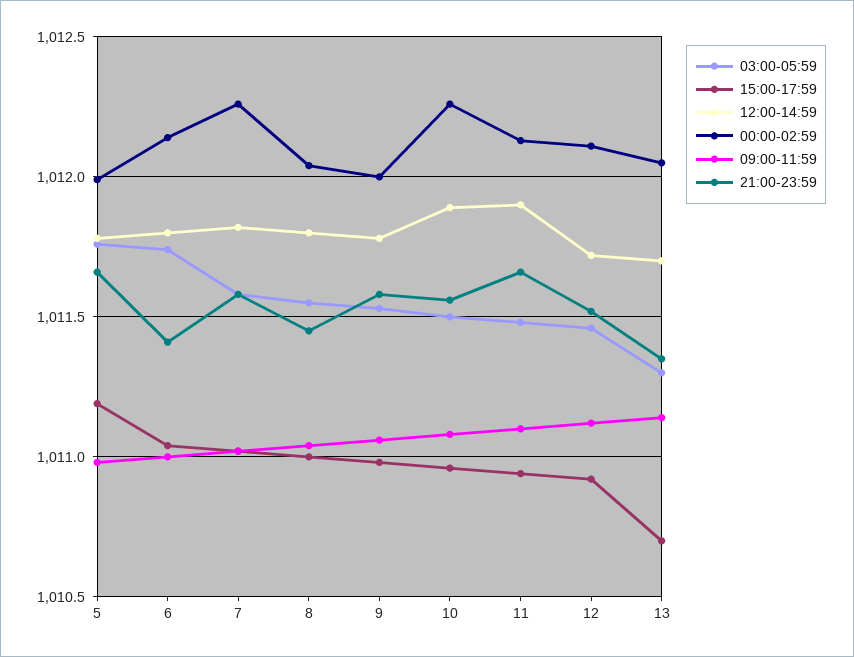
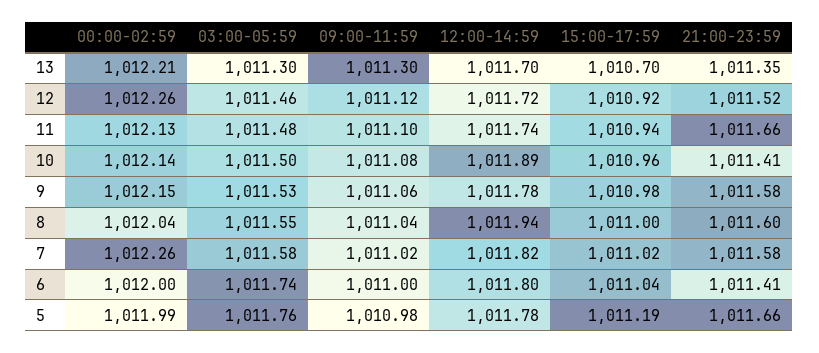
  {
    "03:00-05:59": {
      "5": 1011.76,
      "6": 1011.74,
      "7": 1011.58,
      "8": 1011.55,
      "9": 1011.53,
      "10": 1011.5,
      "11": 1011.48,
      "12": 1011.46,
      "13": 1011.3
    },
    "15:00-17:59": {
      "5": 1011.19,
      "6": 1011.04,
      "7": 1011.02,
      "8": 1011,
      "9": 1010.98,
      "10": 1010.96,
      "11": 1010.94,
      "12": 1010.92,
      "13": 1010.7
    },
    "12:00-14:59": {
      "5": 1011.78,
      "6": 1011.8,
      "7": 1011.82,
-     "8": 1011.8,
+     "8": 1011.94,
      "9": 1011.78,
      "10": 1011.89,
-     "11": 1011.9,
+     "11": 1011.74,
      "12": 1011.72,
      "13": 1011.7
    },
    "00:00-02:59": {
      "5": 1011.99,
-     "6": 1012.15,
+     "6": 1012,
      "7": 1012.26,
      "8": 1012.04,
-     "9": 1012,
+     "9": 1012.15,
-     "10": 1012.25,
+     "10": 1012.14,
      "11": 1012.13,
-     "12": 1012.1,
+     "12": 1012.26,
-     "13": 1012.05
+     "13": 1012.21
    },
    "09:00-11:59": {
      "5": 1010.98,
      "6": 1011,
      "7": 1011.02,
      "8": 1011.04,
      "9": 1011.06,
      "10": 1011.08,
      "11": 1011.1,
      "12": 1011.12,
-     "13": 1011.15
+     "13": 1011.3
    },
    "21:00-23:59": {
      "5": 1011.66,
      "6": 1011.41,
      "7": 1011.58,
-     "8": 1011.45,
+     "8": 1011.6,
      "9": 1011.58,
-     "10": 1011.55,
+     "10": 1011.41,
      "11": 1011.66,
      "12": 1011.52,
      "13": 1011.35
    }
  }

